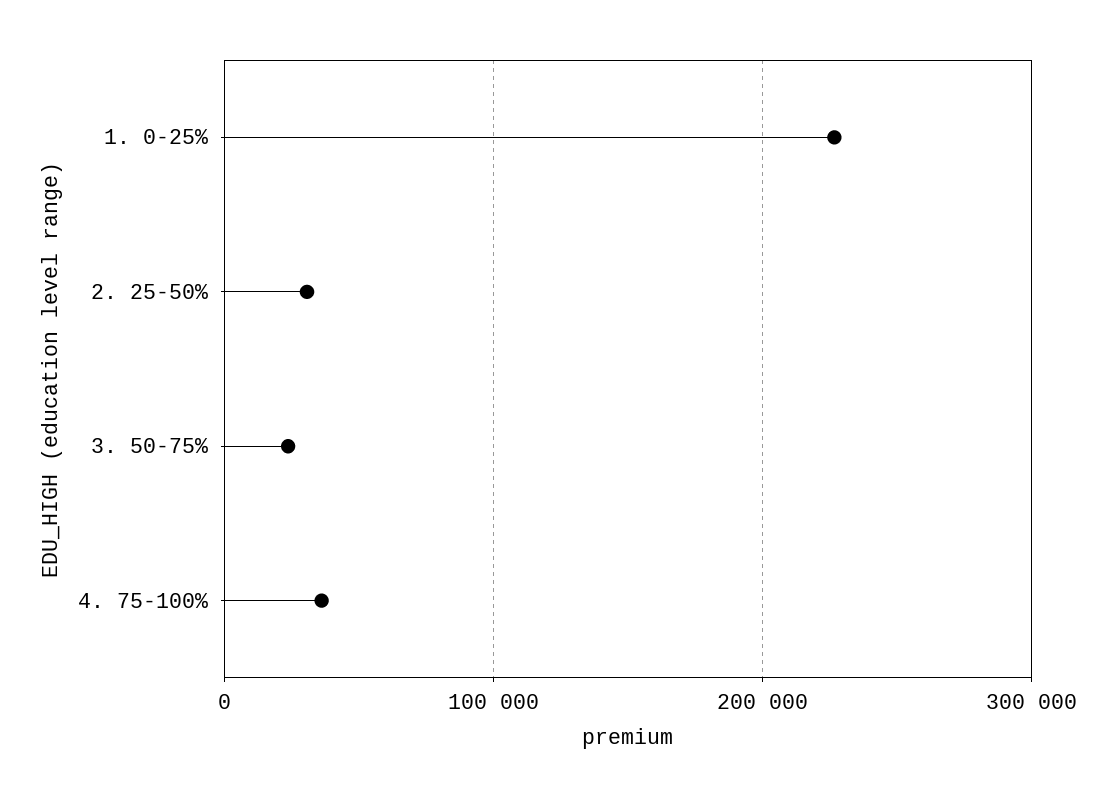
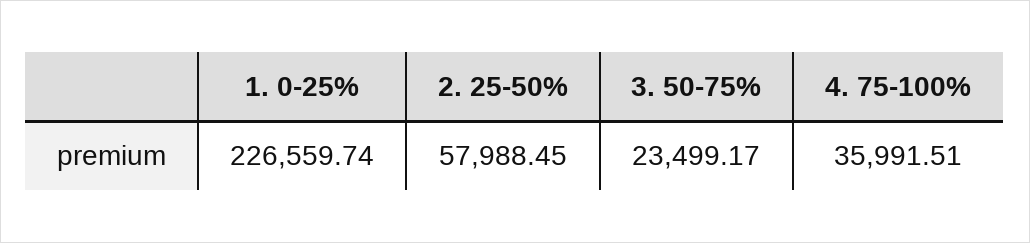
  {
    "1. 0-25%": 226559.74,
-   "2. 25-50%": 30000,
+   "2. 25-50%": 57988.45,
    "3. 50-75%": 23499.17,
    "4. 75-100%": 35991.51
  }

